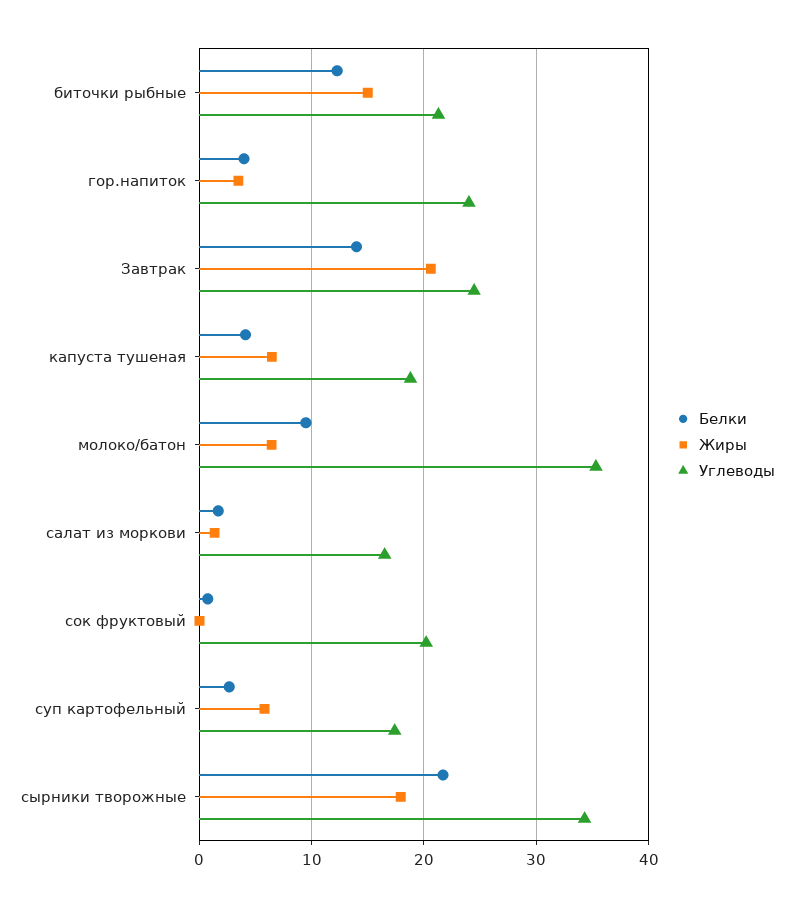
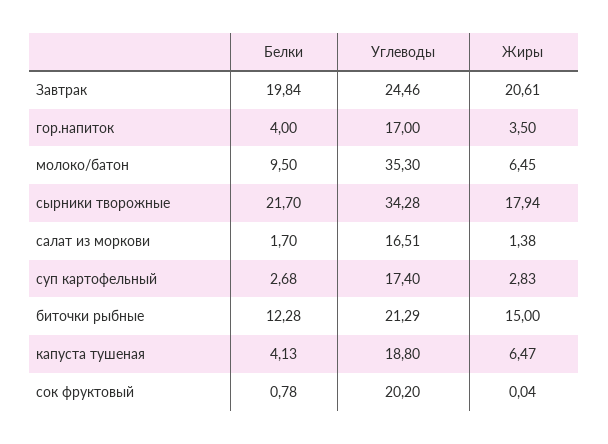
  {
    "Белки": {
      "биточки рыбные": 12.28,
      "гор.напиток": 4,
-     "Завтрак": 14,
+     "Завтрак": 19.84,
      "капуста тушеная": 4.13,
      "молоко/батон": 9.5,
      "салат из моркови": 1.7,
      "сок фруктовый": 0.78,
      "суп картофельный": 2.68,
      "сырники творожные": 21.7
    },
    "Жиры": {
      "биточки рыбные": 15,
      "гор.напиток": 3.5,
      "Завтрак": 20.61,
      "капуста тушеная": 6.47,
      "молоко/батон": 6.45,
      "салат из моркови": 1.38,
      "сок фруктовый": 0.04,
-     "суп картофельный": 6,
+     "суп картофельный": 2.83,
      "сырники творожные": 17.94
    },
    "Углеводы": {
      "биточки рыбные": 21.29,
-     "гор.напиток": 24,
+     "гор.напиток": 17,
      "Завтрак": 24.46,
      "капуста тушеная": 18.8,
      "молоко/батон": 35.3,
      "салат из моркови": 16.51,
      "сок фруктовый": 20.2,
      "суп картофельный": 17.4,
      "сырники творожные": 34.28
    }
  }

